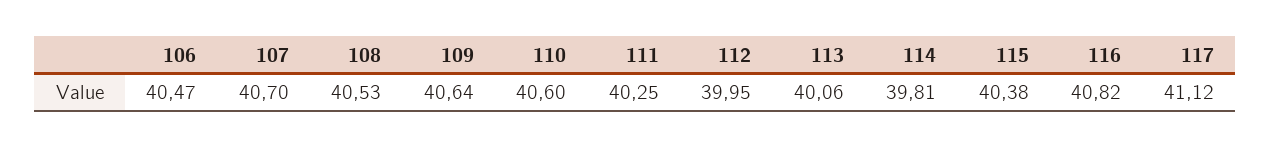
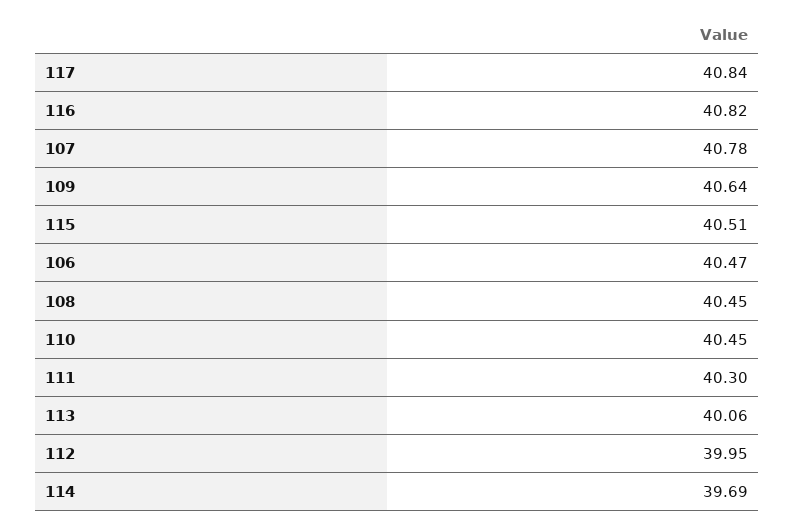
  {
    "106": 40.47,
-   "107": 40.7,
+   "107": 40.78,
-   "108": 40.53,
+   "108": 40.45,
    "109": 40.64,
-   "110": 40.6,
+   "110": 40.45,
-   "111": 40.25,
+   "111": 40.3,
    "112": 39.95,
    "113": 40.06,
-   "114": 39.81,
+   "114": 39.69,
-   "115": 40.38,
+   "115": 40.51,
    "116": 40.82,
-   "117": 41.12
+   "117": 40.84
  }

